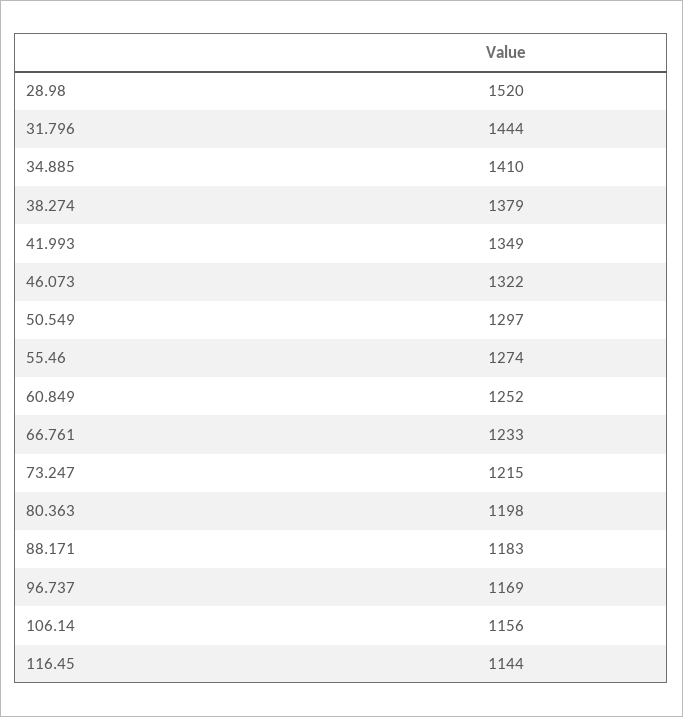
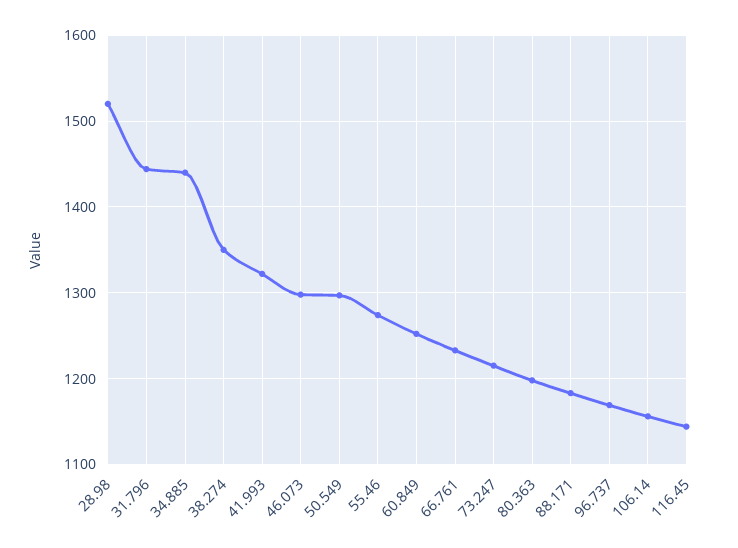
  {
    "28.98": 1520,
    "31.796": 1444,
-   "34.885": 1410,
+   "34.885": 1440,
-   "38.274": 1379,
+   "38.274": 1350,
-   "41.993": 1349,
+   "41.993": 1320,
-   "46.073": 1322,
+   "46.073": 1300,
    "50.549": 1297,
    "55.46": 1274,
    "60.849": 1252,
    "66.761": 1233,
    "73.247": 1215,
    "80.363": 1198,
    "88.171": 1183,
    "96.737": 1169,
    "106.14": 1156,
    "116.45": 1144
  }

